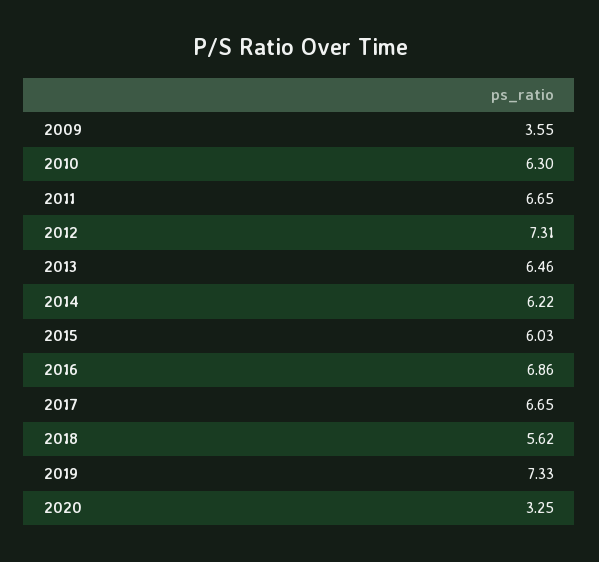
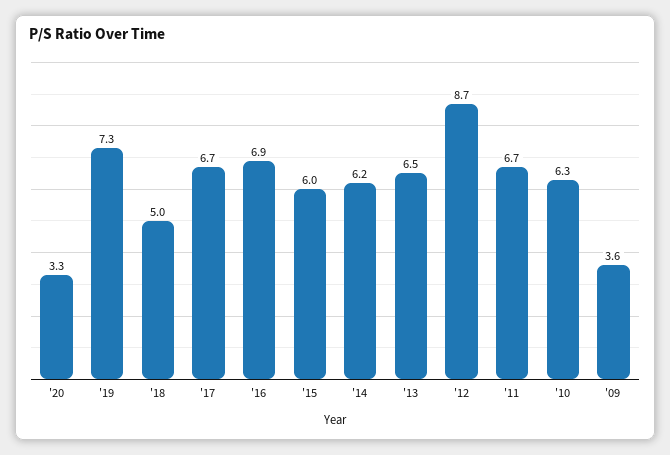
  {
    "2009": 3.55,
    "2010": 6.3,
    "2011": 6.65,
-   "2012": 7.31,
+   "2012": 8.7,
    "2013": 6.46,
    "2014": 6.22,
    "2015": 6.03,
    "2016": 6.86,
    "2017": 6.65,
-   "2018": 5.62,
+   "2018": 5,
    "2019": 7.33,
    "2020": 3.25
  }

